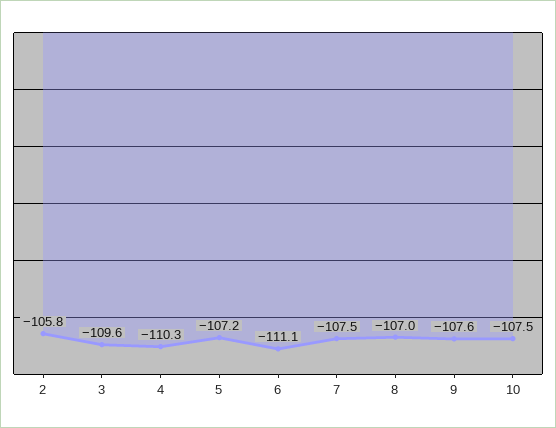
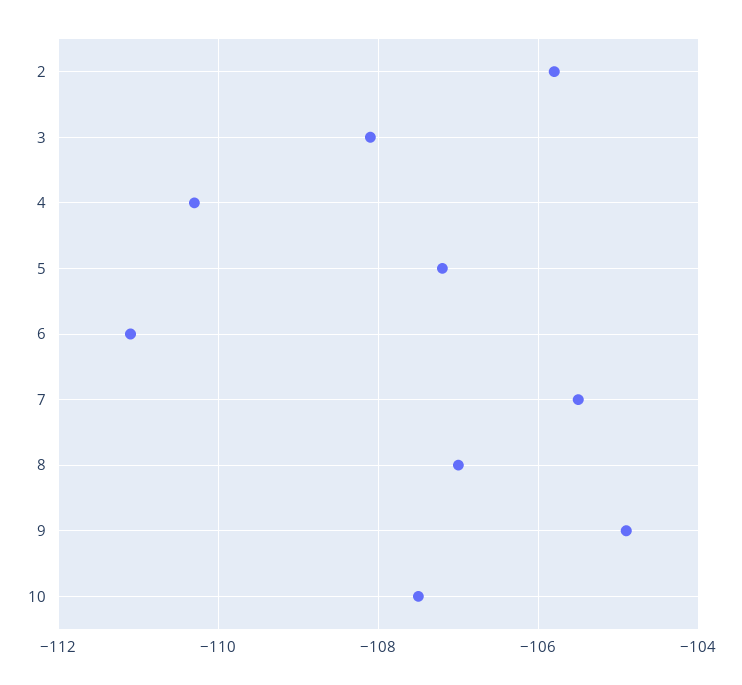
  {
    "2": -105.8,
-   "3": -109.6,
+   "3": -108,
    "4": -110.3,
    "5": -107.2,
    "6": -111.1,
-   "7": -107.5,
+   "7": -105.5,
    "8": -107,
-   "9": -107.6,
+   "9": -105,
    "10": -107.5
  }

